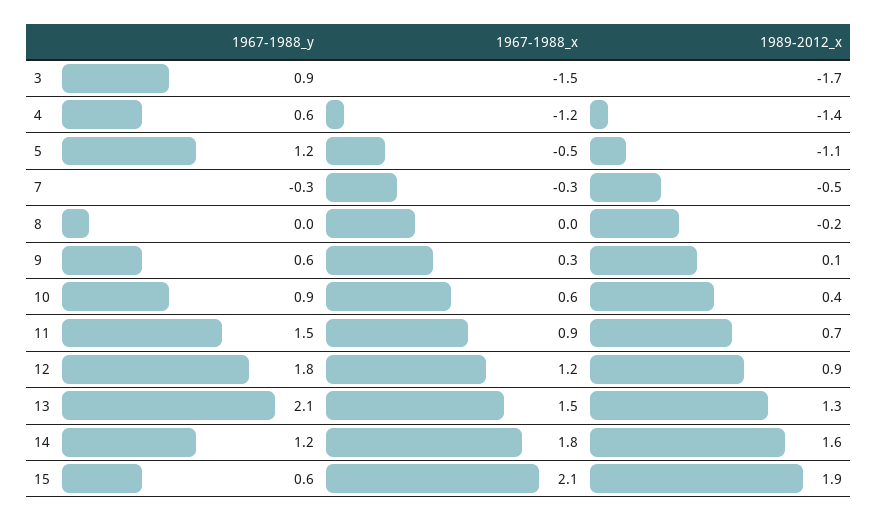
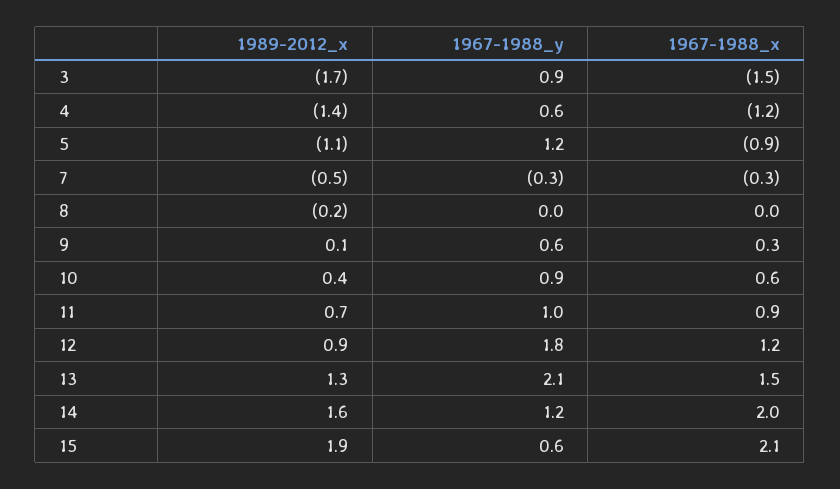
  {
    "1967-1988_y": {
      "3": 0.9,
      "4": 0.6,
      "5": 1.2,
      "7": -0.3,
      "8": 0,
      "9": 0.6,
      "10": 0.9,
-     "11": 1.5,
+     "11": 1,
      "12": 1.8,
      "13": 2.1,
      "14": 1.2,
      "15": 0.6
    },
    "1967-1988_x": {
      "3": -1.5,
      "4": -1.2,
-     "5": -0.5,
+     "5": -0.9,
      "7": -0.3,
      "8": 0,
      "9": 0.3,
      "10": 0.6,
      "11": 0.9,
      "12": 1.2,
      "13": 1.5,
-     "14": 1.8,
+     "14": 2,
      "15": 2.1
    },
    "1989-2012_x": {
      "3": -1.7,
      "4": -1.4,
      "5": -1.1,
      "7": -0.5,
      "8": -0.2,
      "9": 0.1,
      "10": 0.4,
      "11": 0.7,
      "12": 0.9,
      "13": 1.3,
      "14": 1.6,
      "15": 1.9
    }
  }

